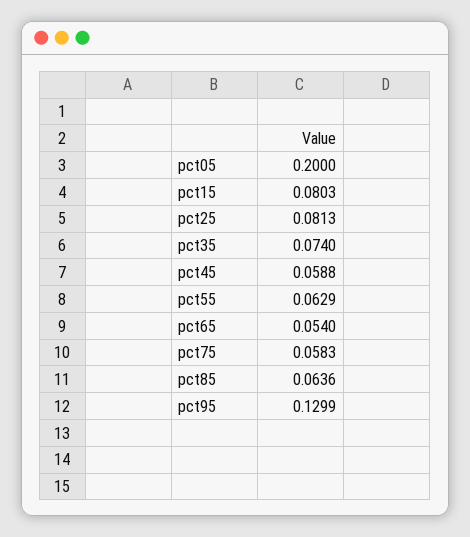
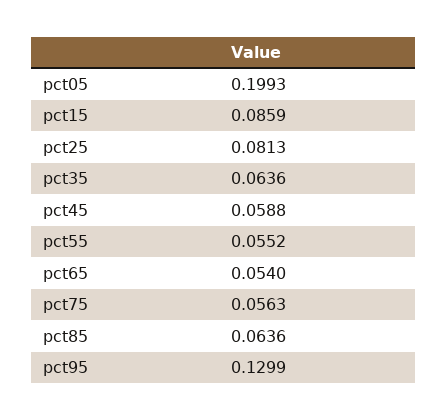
  {
-   "pct05": 0.2,
+   "pct05": 0.1993,
-   "pct15": 0.0803,
+   "pct15": 0.0859,
    "pct25": 0.0813,
-   "pct35": 0.074,
+   "pct35": 0.0636,
    "pct45": 0.0588,
-   "pct55": 0.0629,
+   "pct55": 0.0552,
    "pct65": 0.054,
-   "pct75": 0.0583,
+   "pct75": 0.0563,
    "pct85": 0.0636,
    "pct95": 0.1299
  }

